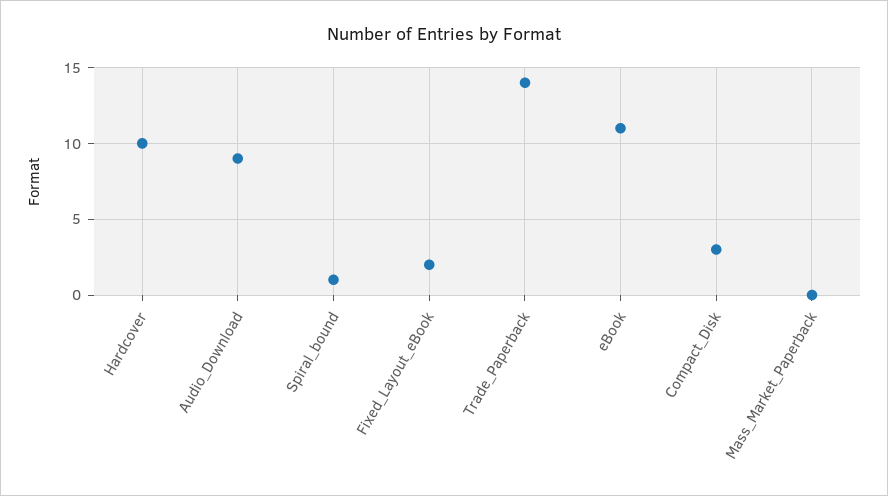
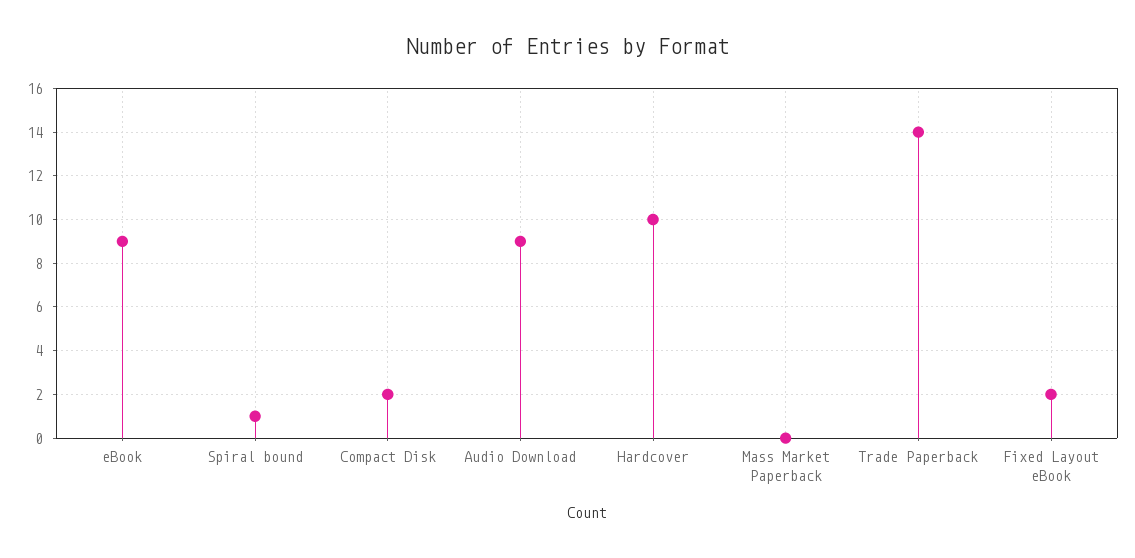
  {
    "Hardcover": 10,
    "Audio_Download": 9,
    "Spiral_bound": 1,
    "Fixed_Layout_eBook": 2,
    "Trade_Paperback": 14,
-   "eBook": 11,
+   "eBook": 9,
-   "Compact_Disk": 3,
+   "Compact_Disk": 2,
    "Mass_Market_Paperback": 0
  }

